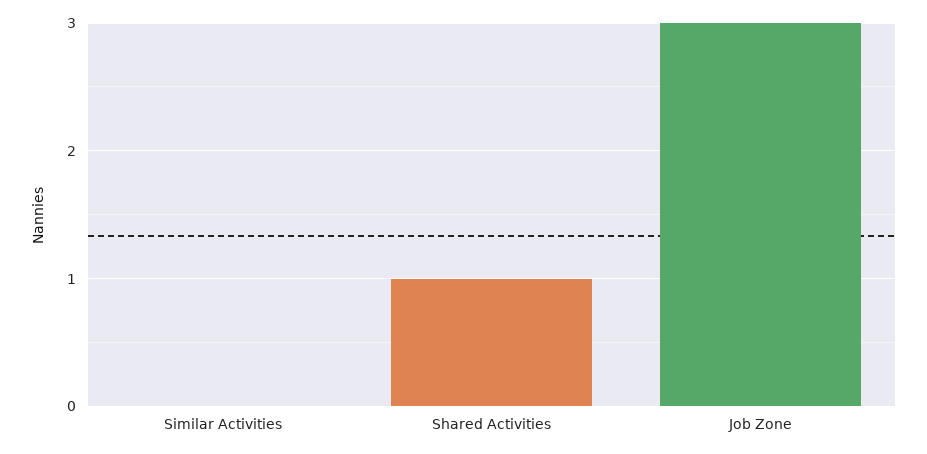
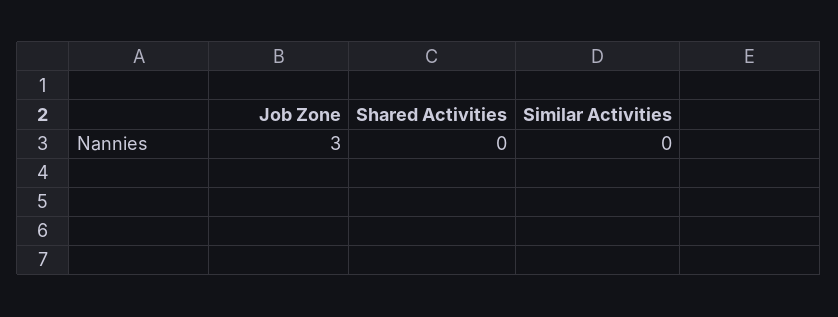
  {
    "Similar Activities": 0,
-   "Shared Activities": 1,
+   "Shared Activities": 0,
    "Job Zone": 3
  }

